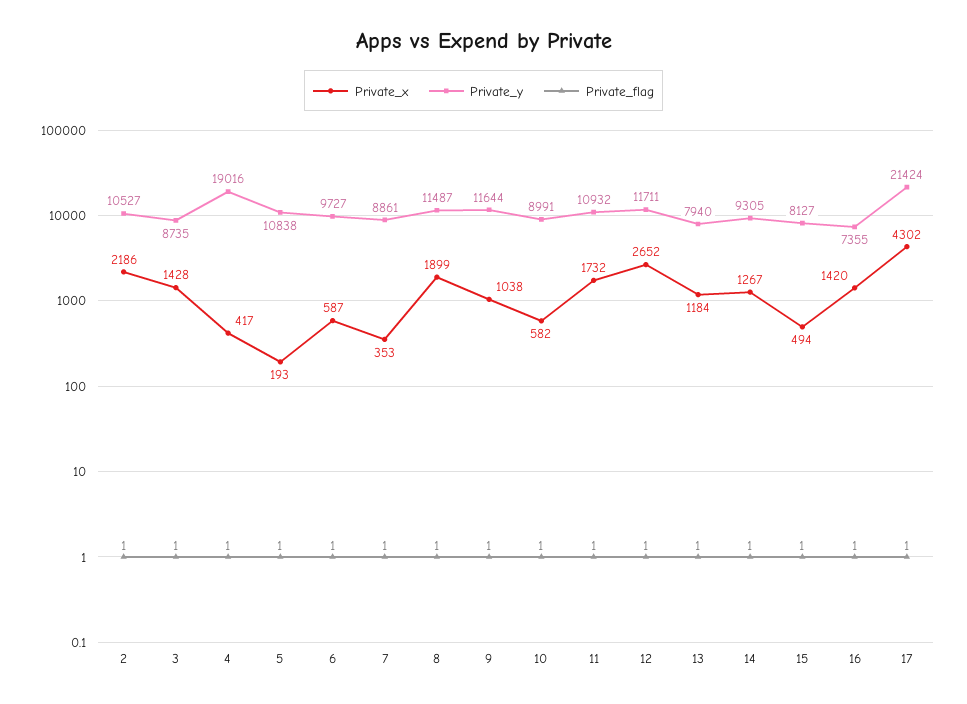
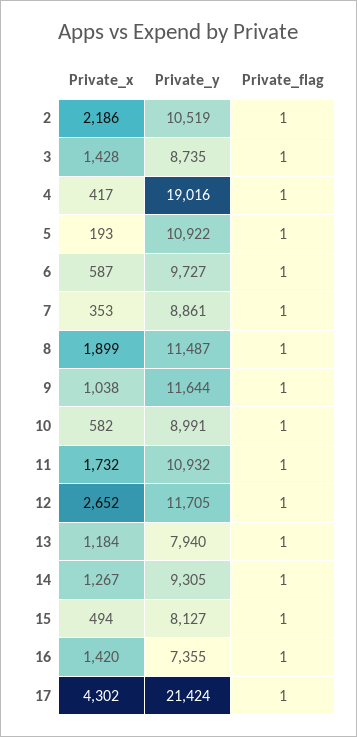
  {
    "Private_x": {
      "2": 2186,
      "3": 1428,
      "4": 417,
      "5": 193,
      "6": 587,
      "7": 353,
      "8": 1899,
      "9": 1038,
      "10": 582,
      "11": 1732,
      "12": 2652,
      "13": 1184,
      "14": 1267,
      "15": 494,
      "16": 1420,
      "17": 4302
    },
    "Private_y": {
-     "2": 10527,
+     "2": 10519,
      "3": 8735,
      "4": 19016,
-     "5": 10838,
+     "5": 10922,
      "6": 9727,
      "7": 8861,
      "8": 11487,
      "9": 11644,
      "10": 8991,
      "11": 10932,
-     "12": 11711,
+     "12": 11705,
      "13": 7940,
      "14": 9305,
      "15": 8127,
      "16": 7355,
      "17": 21424
    },
    "Private_flag": {
      "2": 1,
      "3": 1,
      "4": 1,
      "5": 1,
      "6": 1,
      "7": 1,
      "8": 1,
      "9": 1,
      "10": 1,
      "11": 1,
      "12": 1,
      "13": 1,
      "14": 1,
      "15": 1,
      "16": 1,
      "17": 1
    }
  }

